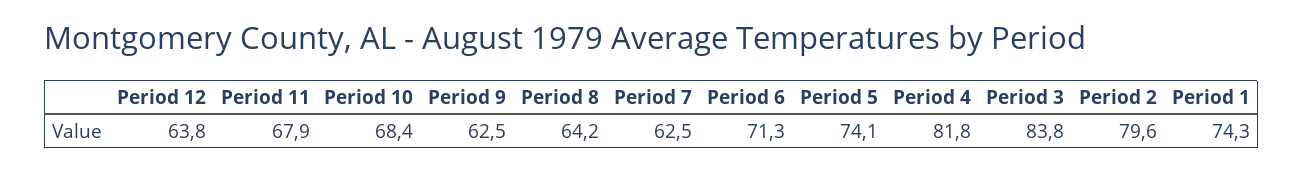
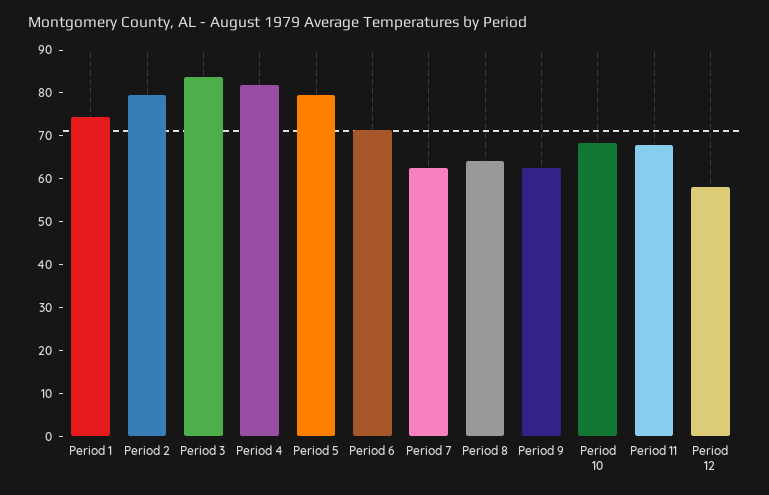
  {
-   "Period 12": 63.8,
+   "Period 12": 58,
    "Period 11": 67.9,
    "Period 10": 68.4,
    "Period 9": 62.5,
    "Period 8": 64.2,
    "Period 7": 62.5,
    "Period 6": 71.3,
-   "Period 5": 74.1,
+   "Period 5": 80,
    "Period 4": 81.8,
    "Period 3": 83.8,
    "Period 2": 79.6,
    "Period 1": 74.3
  }

